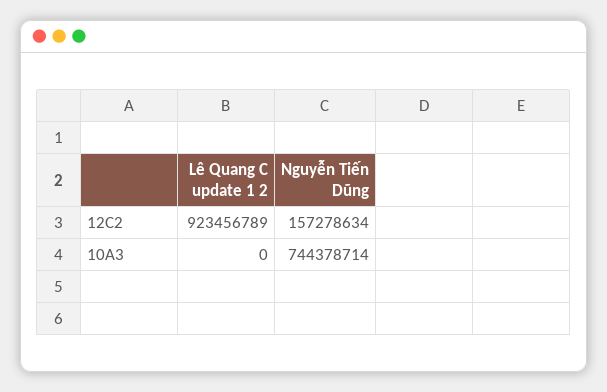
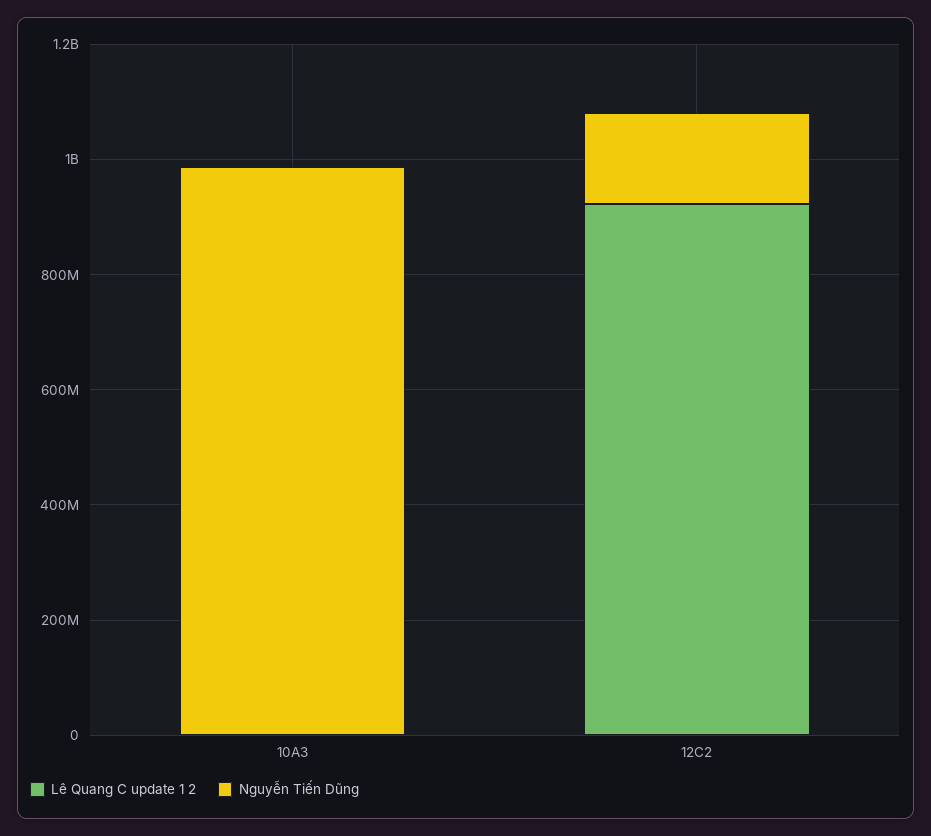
  {
    "Lê Quang C update 1 2": {
      "12C2": 923456789,
      "10A3": 0
    },
    "Nguyễn Tiến Dũng": {
      "12C2": 157278634,
-     "10A3": 744378714
+     "10A3": 1000000000
    }
  }

